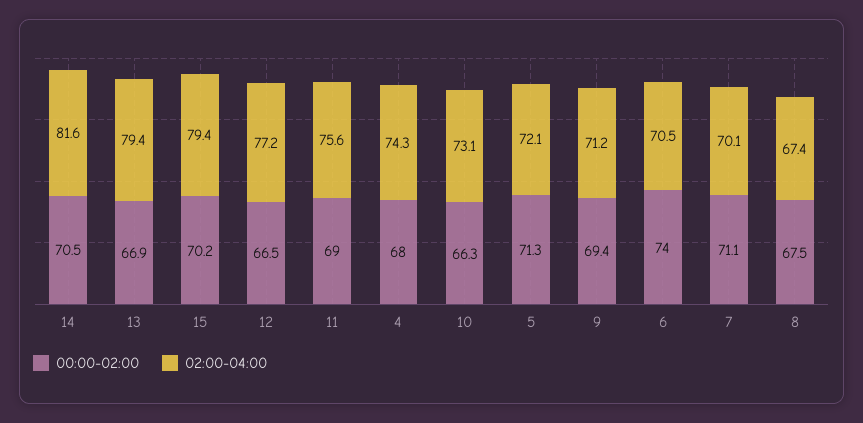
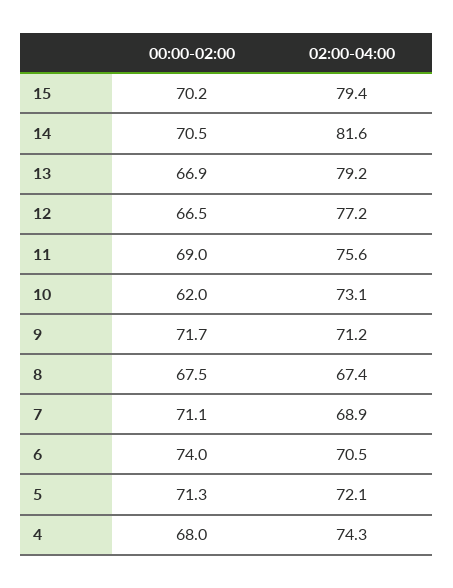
  {
    "00:00-02:00": {
      "14": 70.5,
      "13": 66.9,
      "15": 70.2,
      "12": 66.5,
      "11": 69,
      "4": 68,
-     "10": 66.3,
+     "10": 62,
      "5": 71.3,
-     "9": 69.4,
+     "9": 71.7,
      "6": 74,
      "7": 71.1,
      "8": 67.5
    },
    "02:00-04:00": {
      "14": 81.6,
-     "13": 79.4,
+     "13": 79.2,
      "15": 79.4,
      "12": 77.2,
      "11": 75.6,
      "4": 74.3,
      "10": 73.1,
      "5": 72.1,
      "9": 71.2,
      "6": 70.5,
-     "7": 70.1,
+     "7": 68.9,
      "8": 67.4
    }
  }

